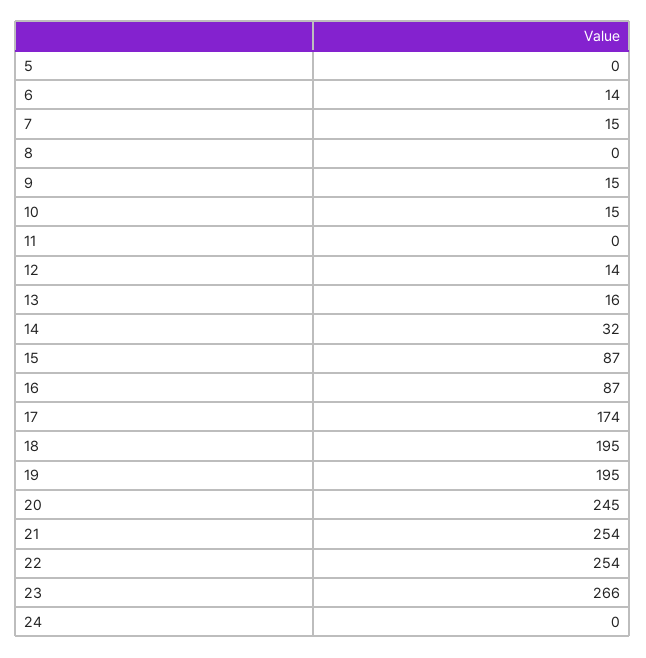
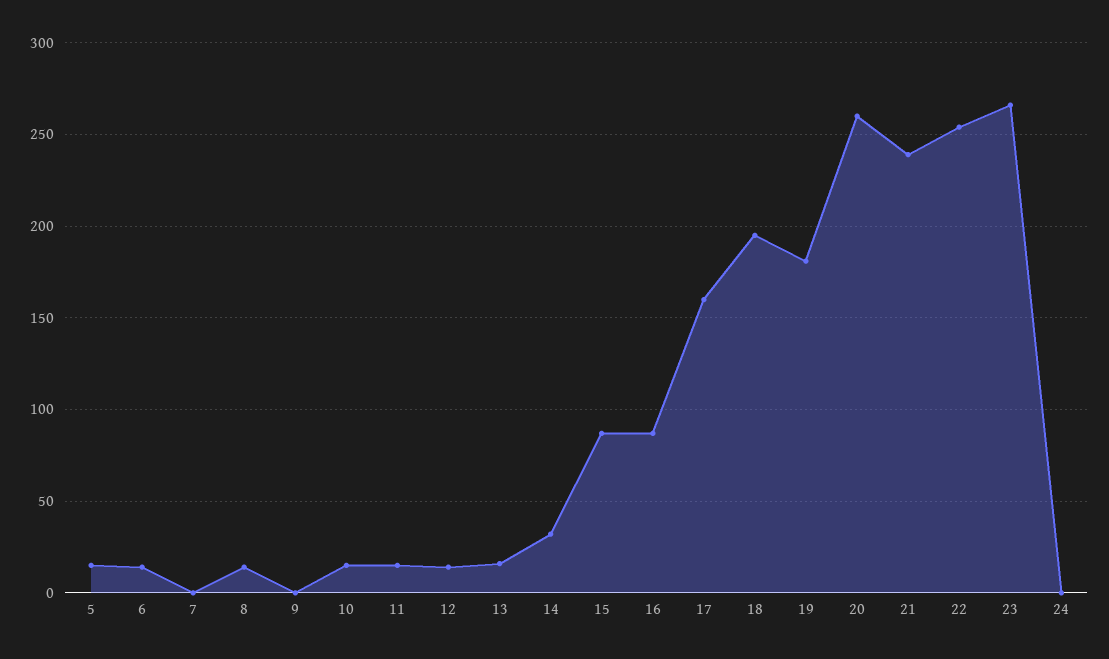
  {
-   "5": 0,
+   "5": 15,
    "6": 14,
-   "7": 15,
+   "7": 0,
-   "8": 0,
+   "8": 15,
-   "9": 15,
+   "9": 0,
    "10": 15,
-   "11": 0,
+   "11": 15,
    "12": 14,
    "13": 16,
    "14": 32,
    "15": 87,
    "16": 87,
-   "17": 174,
+   "17": 160,
    "18": 195,
-   "19": 195,
+   "19": 180,
-   "20": 245,
+   "20": 260,
-   "21": 254,
+   "21": 240,
    "22": 254,
    "23": 266,
    "24": 0
  }

